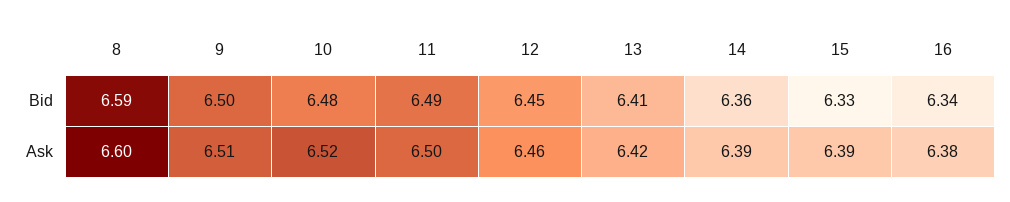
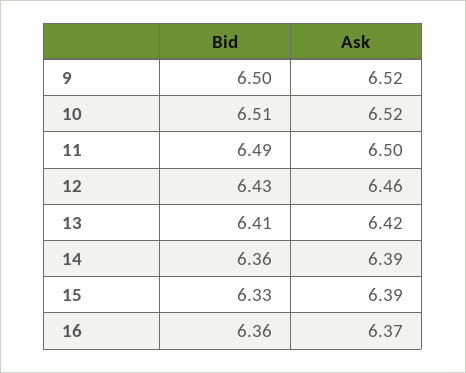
  {
-   "8": {
-     "Bid": 6.59,
-     "Ask": 6.6
-   },
    "9": {
      "Bid": 6.5,
-     "Ask": 6.51
+     "Ask": 6.52
    },
    "10": {
-     "Bid": 6.48,
+     "Bid": 6.51,
      "Ask": 6.52
    },
    "11": {
      "Bid": 6.49,
      "Ask": 6.5
    },
    "12": {
-     "Bid": 6.45,
+     "Bid": 6.43,
      "Ask": 6.46
    },
    "13": {
      "Bid": 6.41,
      "Ask": 6.42
    },
    "14": {
      "Bid": 6.36,
      "Ask": 6.39
    },
    "15": {
      "Bid": 6.33,
      "Ask": 6.39
    },
    "16": {
-     "Bid": 6.34,
+     "Bid": 6.36,
-     "Ask": 6.38
+     "Ask": 6.37
    }
  }

